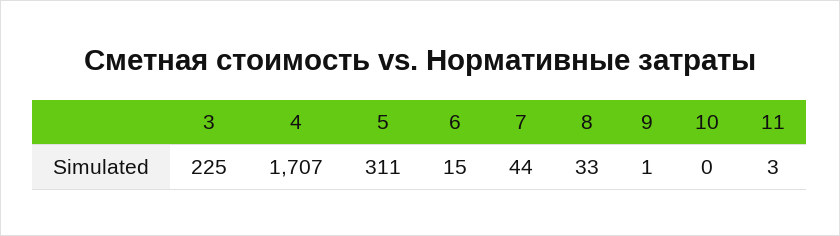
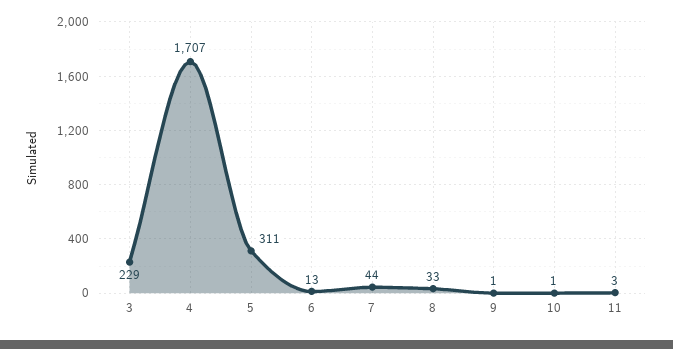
  {
-   "3": 225,
+   "3": 229,
    "4": 1707,
    "5": 311,
-   "6": 15,
+   "6": 13,
    "7": 44,
    "8": 33,
    "9": 1,
-   "10": 0,
+   "10": 1,
    "11": 3
  }

